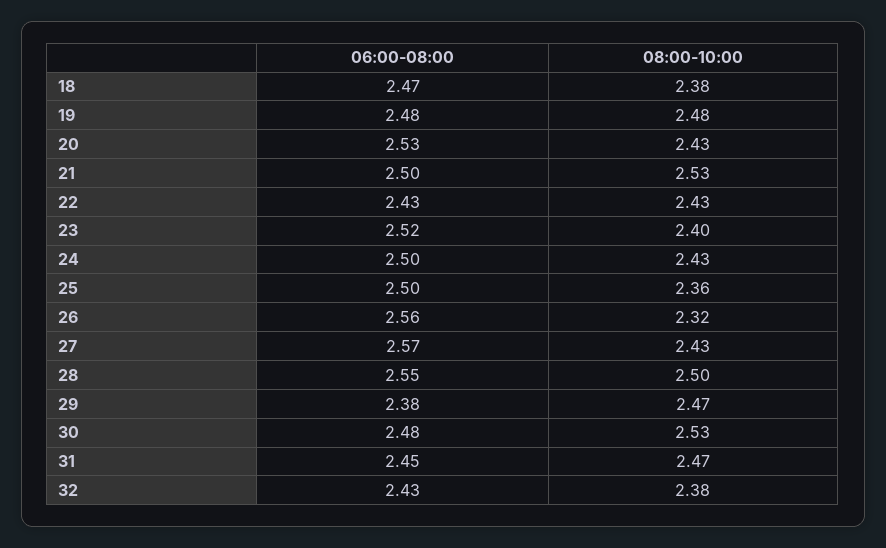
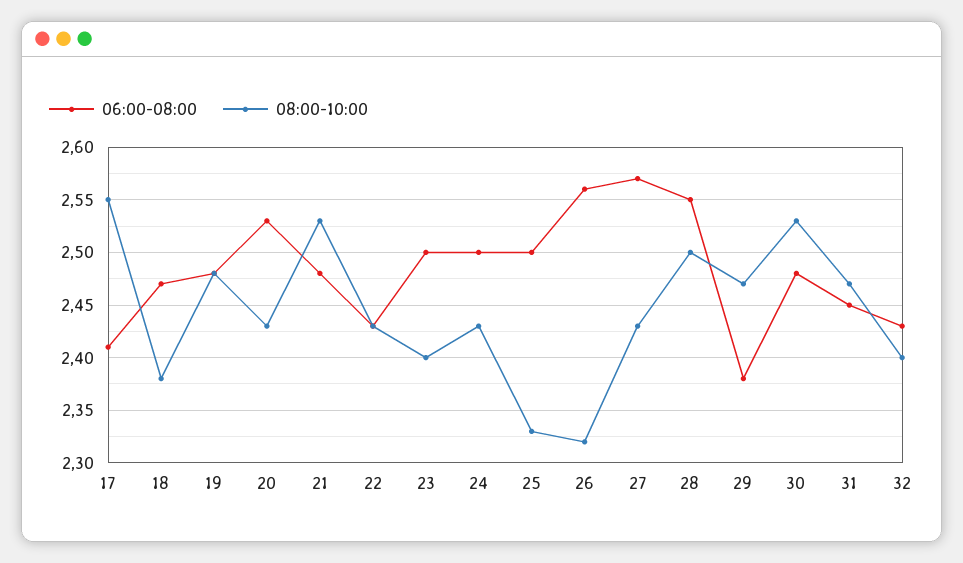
  {
    "06:00-08:00": {
      "18": 2.47,
      "19": 2.48,
      "20": 2.53,
-     "21": 2.5,
+     "21": 2.48,
      "22": 2.43,
-     "23": 2.52,
+     "23": 2.5,
      "24": 2.5,
      "25": 2.5,
      "26": 2.56,
      "27": 2.57,
      "28": 2.55,
      "29": 2.38,
      "30": 2.48,
      "31": 2.45,
-     "32": 2.43
+     "32": 2.43,
+     "17": 2.41
    },
    "08:00-10:00": {
      "18": 2.38,
      "19": 2.48,
      "20": 2.43,
      "21": 2.53,
      "22": 2.43,
      "23": 2.4,
      "24": 2.43,
-     "25": 2.36,
+     "25": 2.33,
      "26": 2.32,
      "27": 2.43,
      "28": 2.5,
      "29": 2.47,
      "30": 2.53,
      "31": 2.47,
-     "32": 2.38
+     "32": 2.4,
+     "17": 2.55
    }
  }

